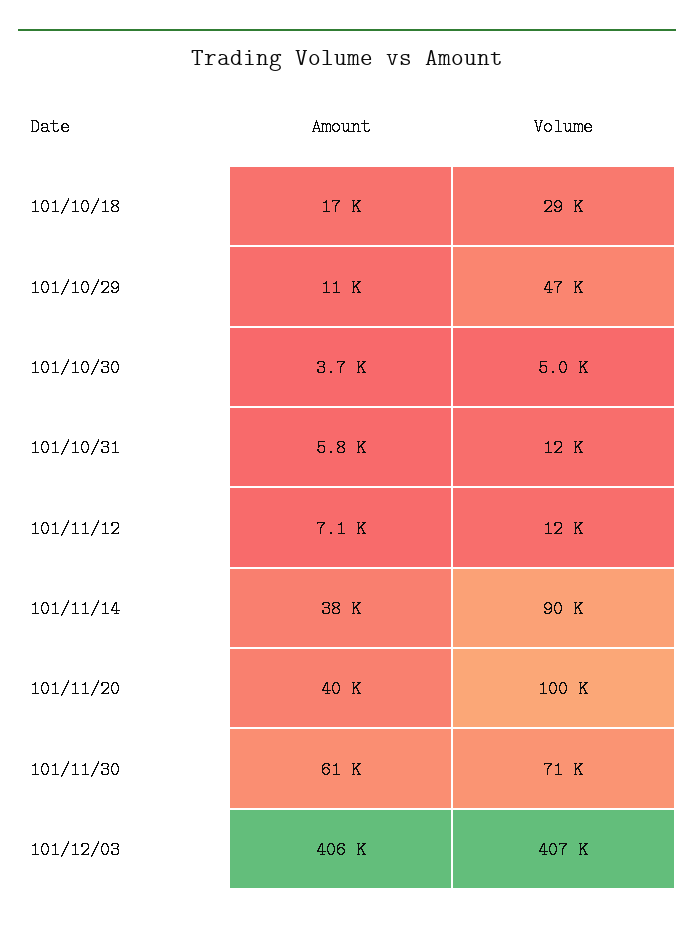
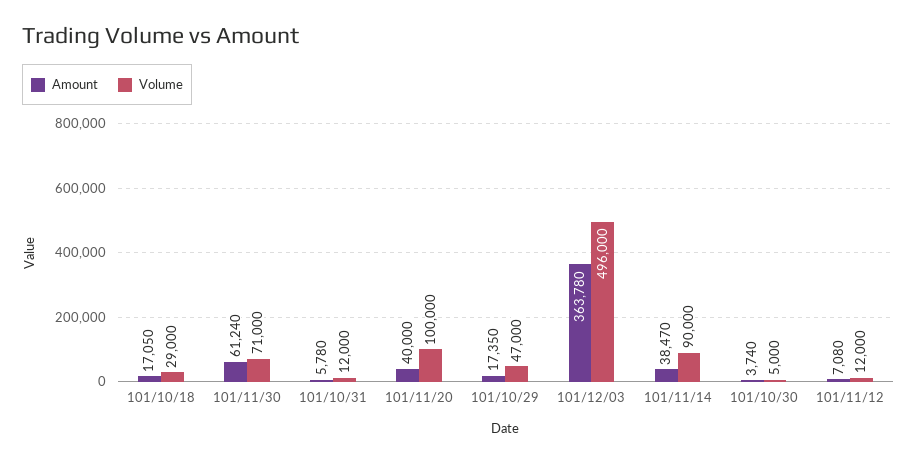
  {
    "Amount": {
      "101/10/18": 17050,
-     "101/10/29": 11000,
+     "101/10/29": 17350,
      "101/10/30": 3740,
      "101/10/31": 5780,
      "101/11/12": 7080,
      "101/11/14": 38470,
      "101/11/20": 40000,
      "101/11/30": 61240,
-     "101/12/03": 406000
+     "101/12/03": 363780
    },
    "Volume": {
      "101/10/18": 29000,
      "101/10/29": 47000,
      "101/10/30": 5000,
      "101/10/31": 12000,
      "101/11/12": 12000,
      "101/11/14": 90000,
      "101/11/20": 100000,
      "101/11/30": 71000,
-     "101/12/03": 407000
+     "101/12/03": 496000
    }
  }

